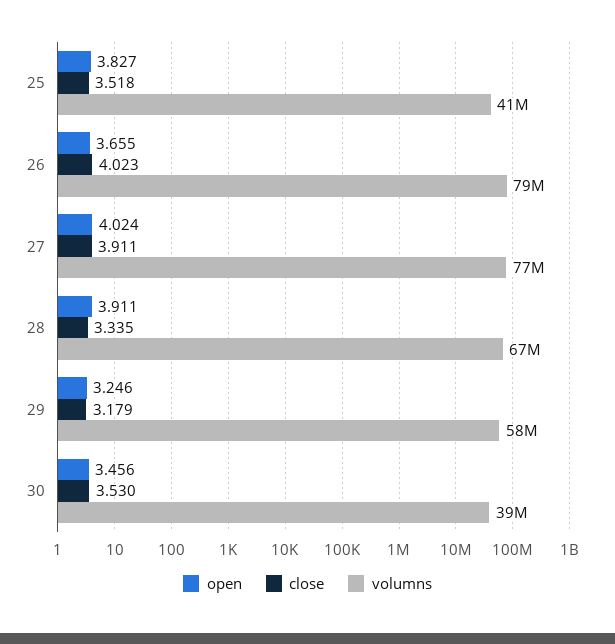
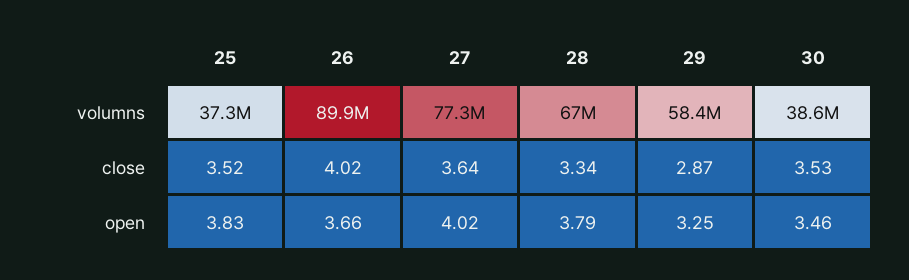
  {
    "open": {
      "25": 3.827,
      "26": 3.655,
      "27": 4.024,
-     "28": 3.911,
+     "28": 3.79,
      "29": 3.246,
      "30": 3.456
    },
    "close": {
      "25": 3.518,
      "26": 4.023,
-     "27": 3.911,
+     "27": 3.64,
      "28": 3.335,
-     "29": 3.179,
+     "29": 2.87,
      "30": 3.53
    },
    "volumns": {
-     "25": 41000000,
+     "25": 37300000,
-     "26": 79000000,
+     "26": 89900000,
      "27": 77300000,
      "28": 67000000,
      "29": 58400000,
      "30": 38600000
    }
  }

